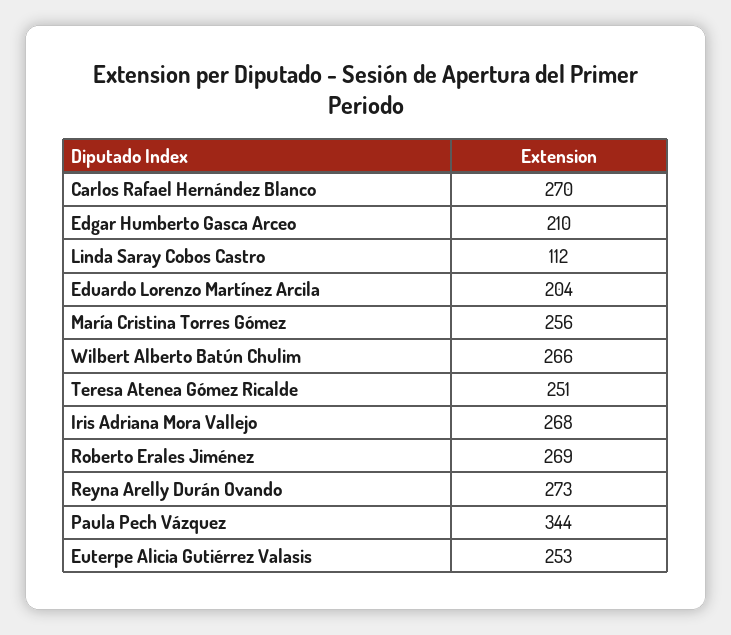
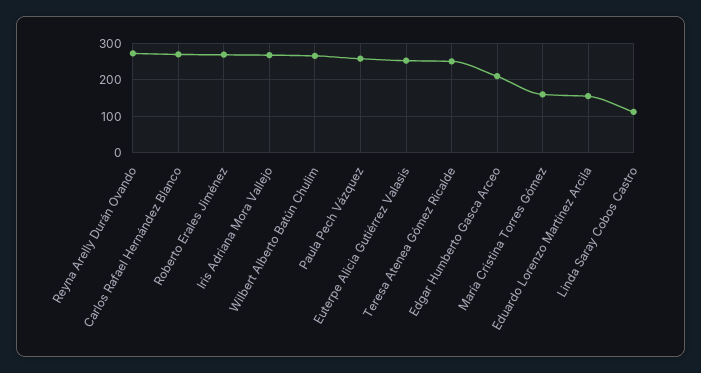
  {
    "Carlos Rafael Hernández Blanco": 270,
    "Edgar Humberto Gasca Arceo": 210,
    "Linda Saray Cobos Castro": 112,
-   "Eduardo Lorenzo Martínez Arcila": 204,
+   "Eduardo Lorenzo Martínez Arcila": 160,
-   "María Cristina Torres Gómez": 256,
+   "María Cristina Torres Gómez": 160,
    "Wilbert Alberto Batún Chulim": 266,
    "Teresa Atenea Gómez Ricalde": 251,
    "Iris Adriana Mora Vallejo": 268,
    "Roberto Erales Jiménez": 269,
    "Reyna Arelly Durán Ovando": 273,
-   "Paula Pech Vázquez": 344,
+   "Paula Pech Vázquez": 260,
    "Euterpe Alicia Gutiérrez Valasis": 253
  }

